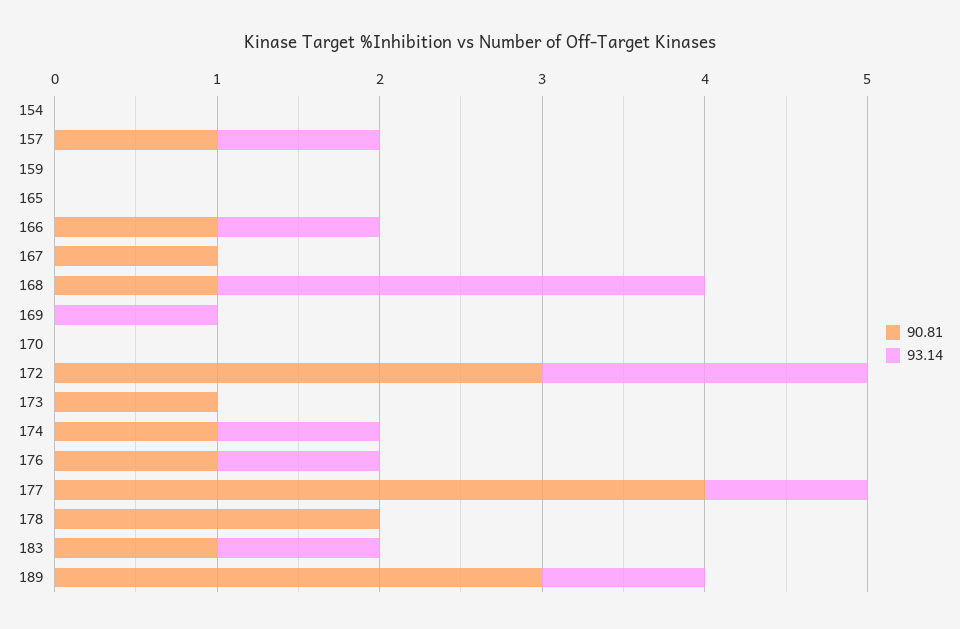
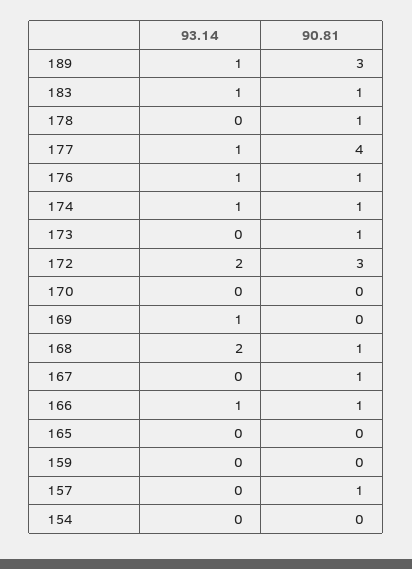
  {
    "90.81": {
      "154": 0,
      "157": 1,
      "159": 0,
      "165": 0,
      "166": 1,
      "167": 1,
      "168": 1,
      "169": 0,
      "170": 0,
      "172": 3,
      "173": 1,
      "174": 1,
      "176": 1,
      "177": 4,
-     "178": 2,
+     "178": 1,
      "183": 1,
      "189": 3
    },
    "93.14": {
      "154": 0,
-     "157": 1,
+     "157": 0,
      "159": 0,
      "165": 0,
      "166": 1,
      "167": 0,
-     "168": 3,
+     "168": 2,
      "169": 1,
      "170": 0,
      "172": 2,
      "173": 0,
      "174": 1,
      "176": 1,
      "177": 1,
      "178": 0,
      "183": 1,
      "189": 1
    }
  }

